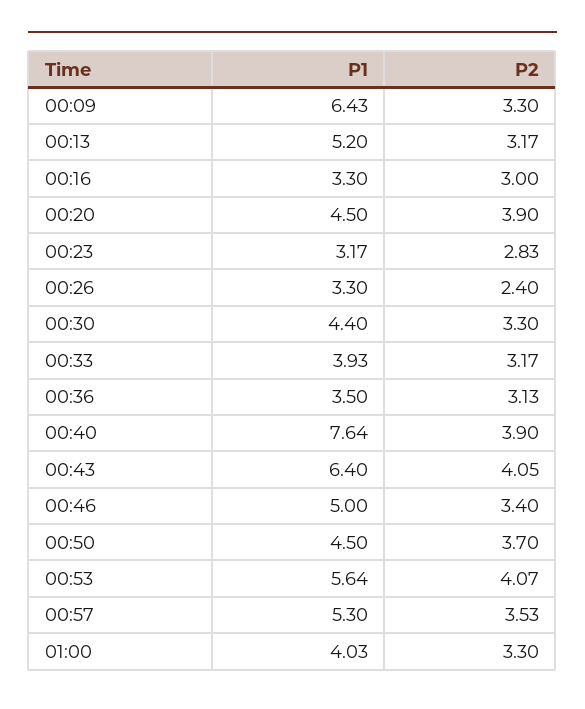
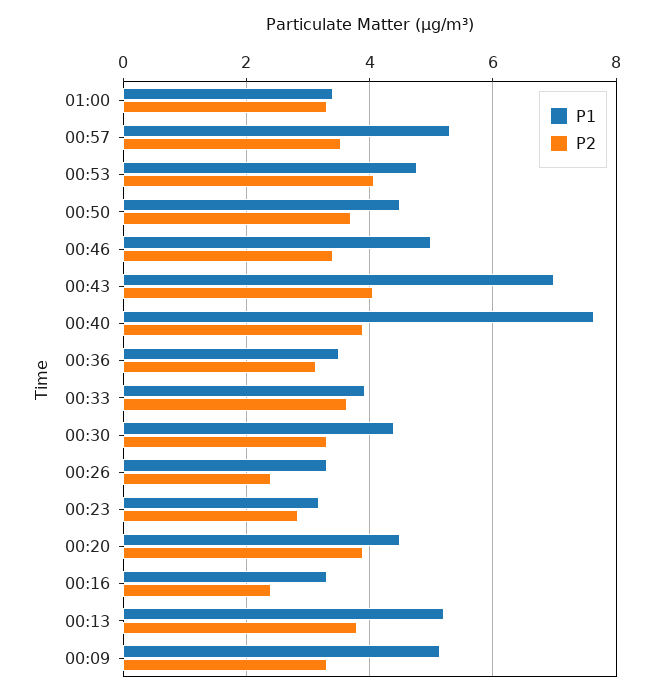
  {
    "P1": {
-     "00:09": 6.43,
+     "00:09": 5.2,
      "00:13": 5.2,
      "00:16": 3.3,
      "00:20": 4.5,
      "00:23": 3.17,
      "00:26": 3.3,
      "00:30": 4.4,
      "00:33": 3.93,
      "00:36": 3.5,
      "00:40": 7.64,
-     "00:43": 6.4,
+     "00:43": 7,
      "00:46": 5,
      "00:50": 4.5,
-     "00:53": 5.64,
+     "00:53": 4.8,
      "00:57": 5.3,
-     "01:00": 4.03
+     "01:00": 3.4
    },
    "P2": {
      "00:09": 3.3,
-     "00:13": 3.17,
+     "00:13": 3.8,
-     "00:16": 3,
+     "00:16": 2.4,
      "00:20": 3.9,
      "00:23": 2.83,
      "00:26": 2.4,
      "00:30": 3.3,
-     "00:33": 3.17,
+     "00:33": 3.6,
      "00:36": 3.13,
      "00:40": 3.9,
      "00:43": 4.05,
      "00:46": 3.4,
      "00:50": 3.7,
      "00:53": 4.07,
      "00:57": 3.53,
      "01:00": 3.3
    }
  }

